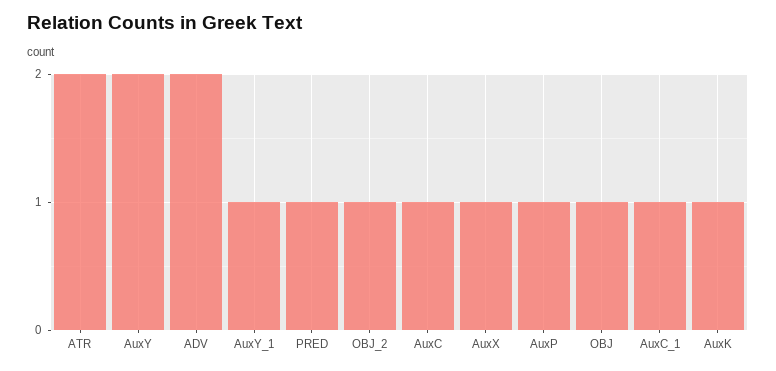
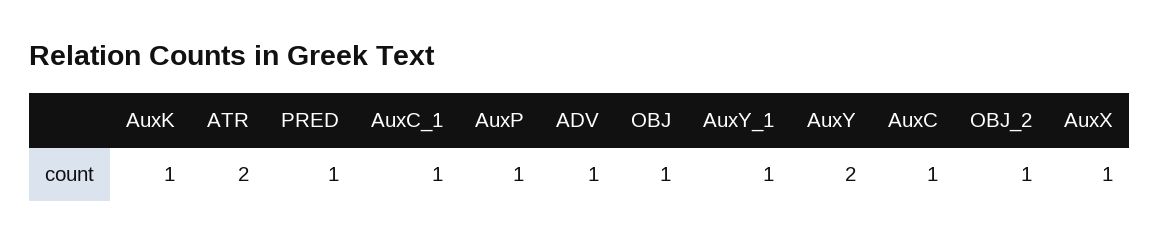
  {
    "ATR": 2,
    "AuxY": 2,
-   "ADV": 2,
+   "ADV": 1,
    "AuxY_1": 1,
    "PRED": 1,
    "OBJ_2": 1,
    "AuxC": 1,
    "AuxX": 1,
    "AuxP": 1,
    "OBJ": 1,
    "AuxC_1": 1,
    "AuxK": 1
  }

